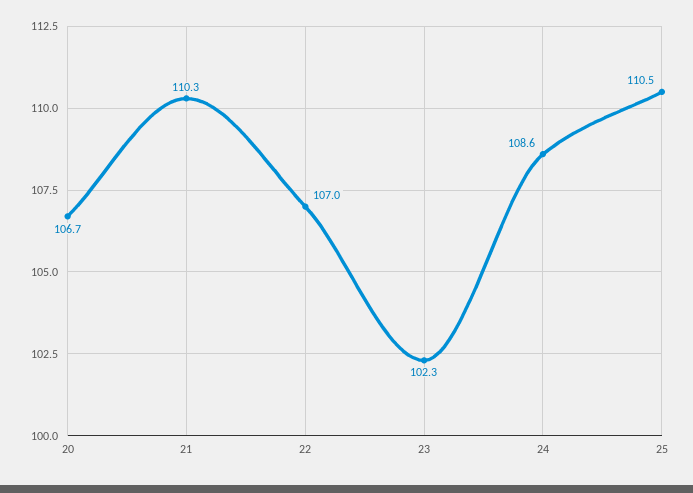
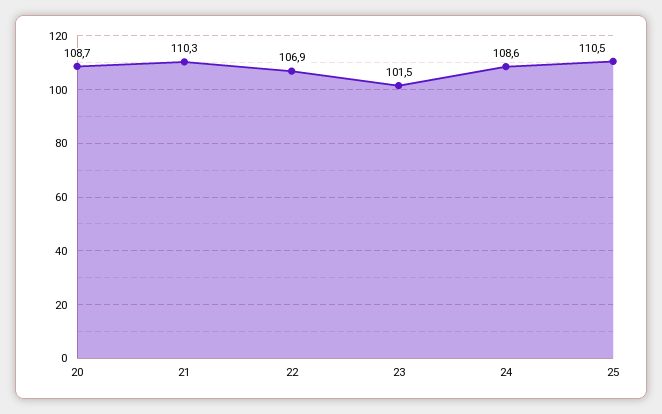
  {
-   "20": 106.7,
+   "20": 108.7,
    "21": 110.3,
-   "22": 107,
+   "22": 106.9,
-   "23": 102.3,
+   "23": 101.5,
    "24": 108.6,
    "25": 110.5
  }

